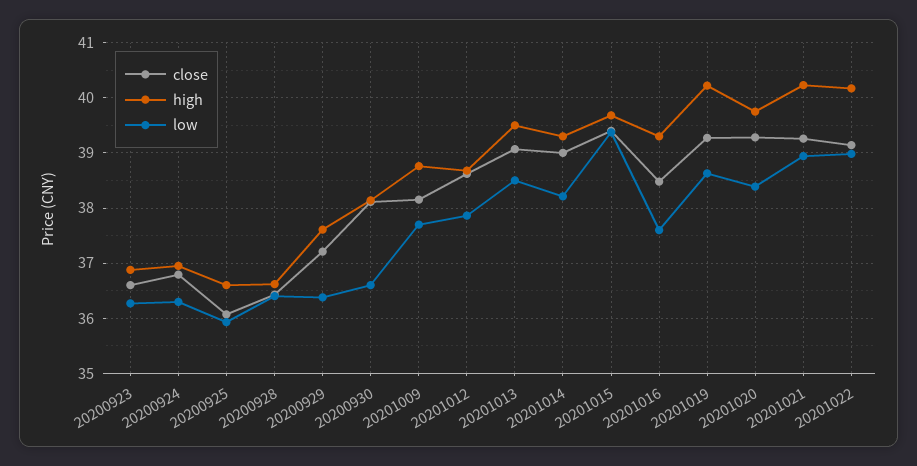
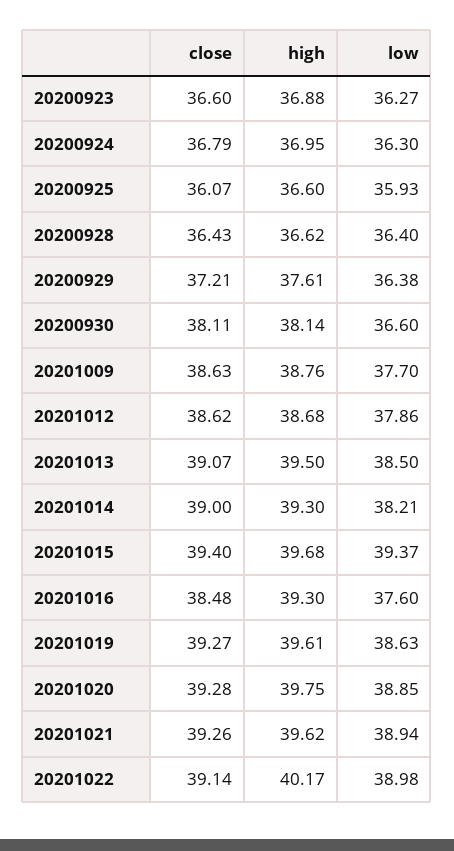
  {
    "close": {
      "20200923": 36.6,
      "20200924": 36.79,
      "20200925": 36.07,
      "20200928": 36.43,
      "20200929": 37.21,
      "20200930": 38.11,
-     "20201009": 38.2,
+     "20201009": 38.63,
      "20201012": 38.62,
      "20201013": 39.07,
      "20201014": 39,
      "20201015": 39.4,
      "20201016": 38.48,
      "20201019": 39.27,
      "20201020": 39.28,
      "20201021": 39.26,
      "20201022": 39.14
    },
    "high": {
      "20200923": 36.88,
      "20200924": 36.95,
      "20200925": 36.6,
      "20200928": 36.62,
      "20200929": 37.61,
      "20200930": 38.14,
      "20201009": 38.76,
      "20201012": 38.68,
      "20201013": 39.5,
      "20201014": 39.3,
      "20201015": 39.68,
      "20201016": 39.3,
-     "20201019": 40.2,
+     "20201019": 39.61,
      "20201020": 39.75,
-     "20201021": 40.2,
+     "20201021": 39.62,
      "20201022": 40.17
    },
    "low": {
      "20200923": 36.27,
      "20200924": 36.3,
      "20200925": 35.93,
      "20200928": 36.4,
      "20200929": 36.38,
      "20200930": 36.6,
      "20201009": 37.7,
      "20201012": 37.86,
      "20201013": 38.5,
      "20201014": 38.21,
      "20201015": 39.37,
      "20201016": 37.6,
      "20201019": 38.63,
-     "20201020": 38.4,
+     "20201020": 38.85,
      "20201021": 38.94,
      "20201022": 38.98
    }
  }

